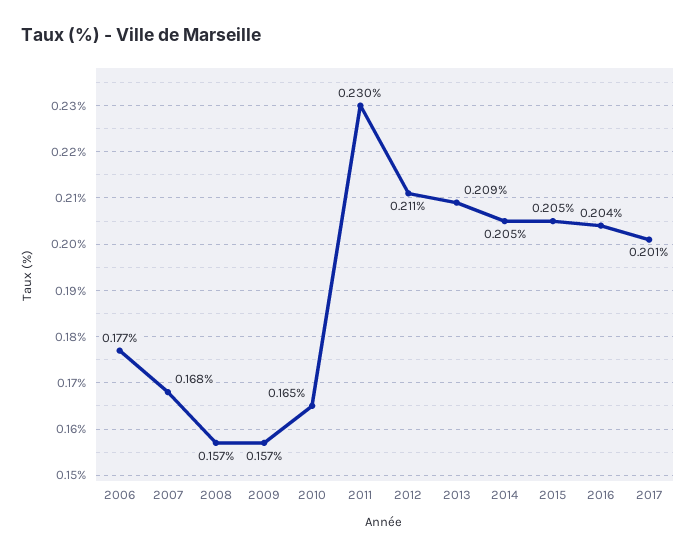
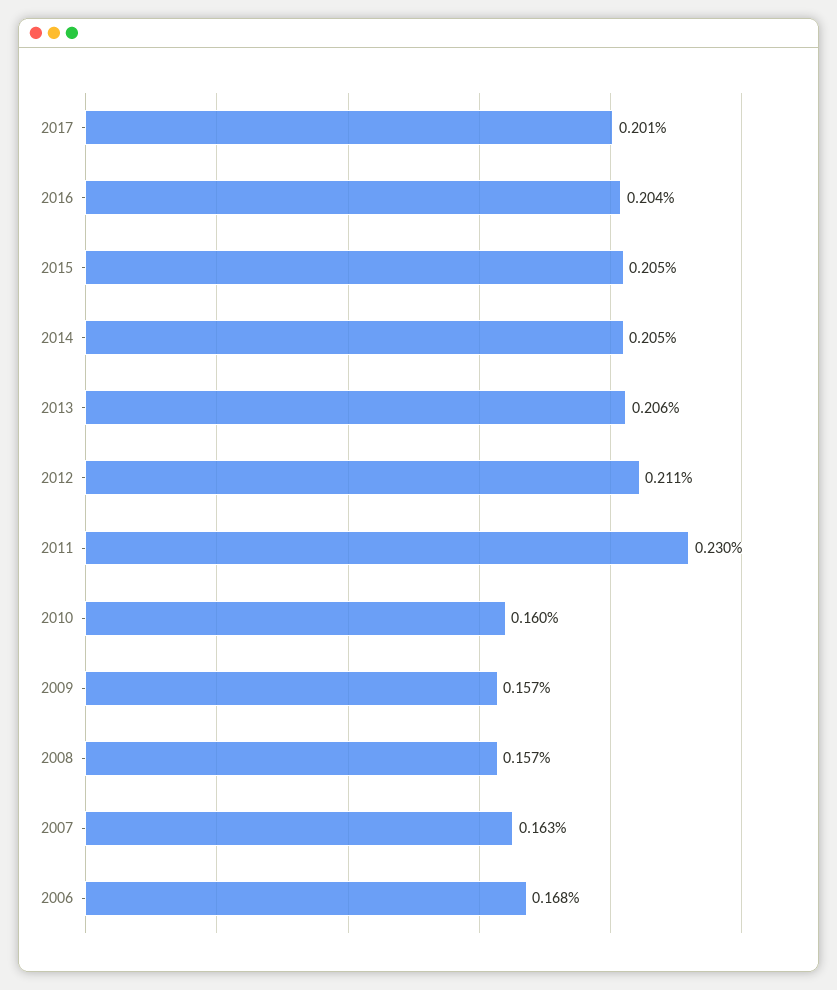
  {
-   "2006": 0.177,
+   "2006": 0.168,
-   "2007": 0.168,
+   "2007": 0.163,
    "2008": 0.157,
    "2009": 0.157,
-   "2010": 0.165,
+   "2010": 0.16,
    "2011": 0.23,
    "2012": 0.211,
-   "2013": 0.209,
+   "2013": 0.206,
    "2014": 0.205,
    "2015": 0.205,
    "2016": 0.204,
    "2017": 0.201
  }

